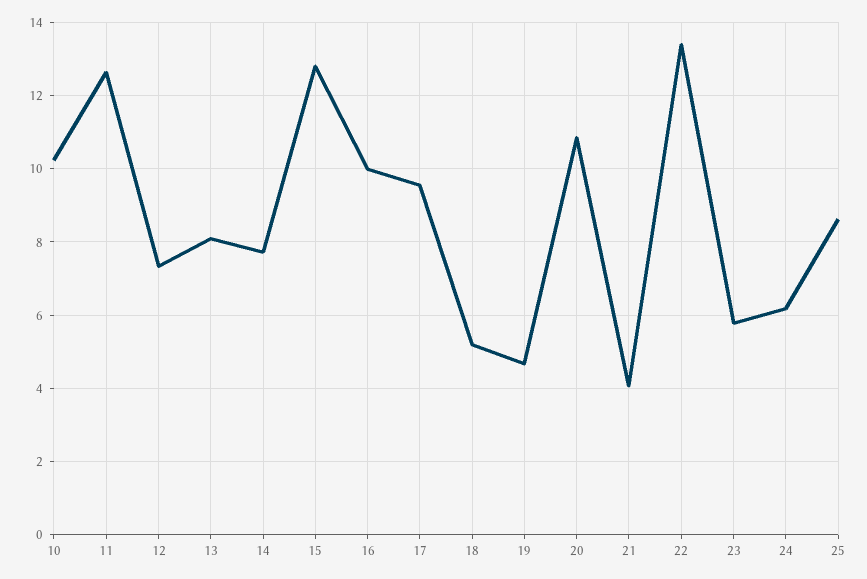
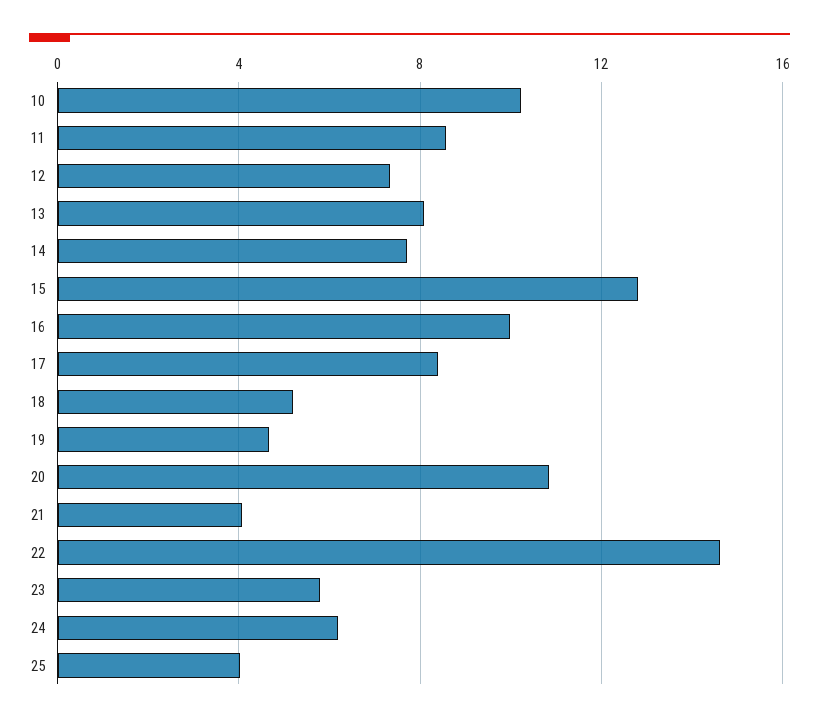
  {
    "10": 10.2,
-   "11": 12.6,
+   "11": 8.5,
    "12": 7.4,
    "13": 8,
    "14": 7.8,
    "15": 12.8,
    "16": 10,
-   "17": 9.6,
+   "17": 8.5,
    "18": 5.2,
    "19": 4.6,
    "20": 10.8,
    "21": 4,
-   "22": 13.4,
+   "22": 14.5,
    "23": 5.8,
    "24": 6.2,
-   "25": 8.6
+   "25": 4
  }

